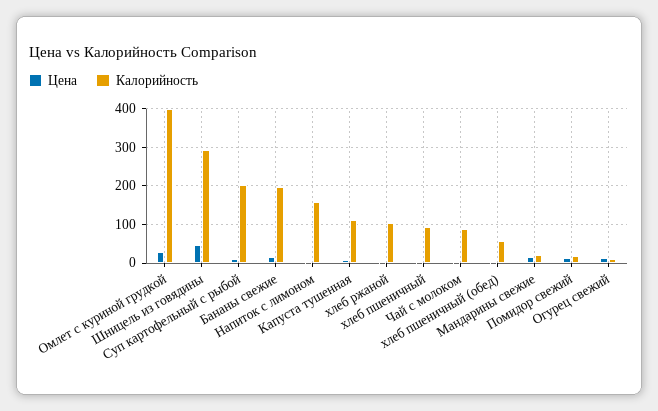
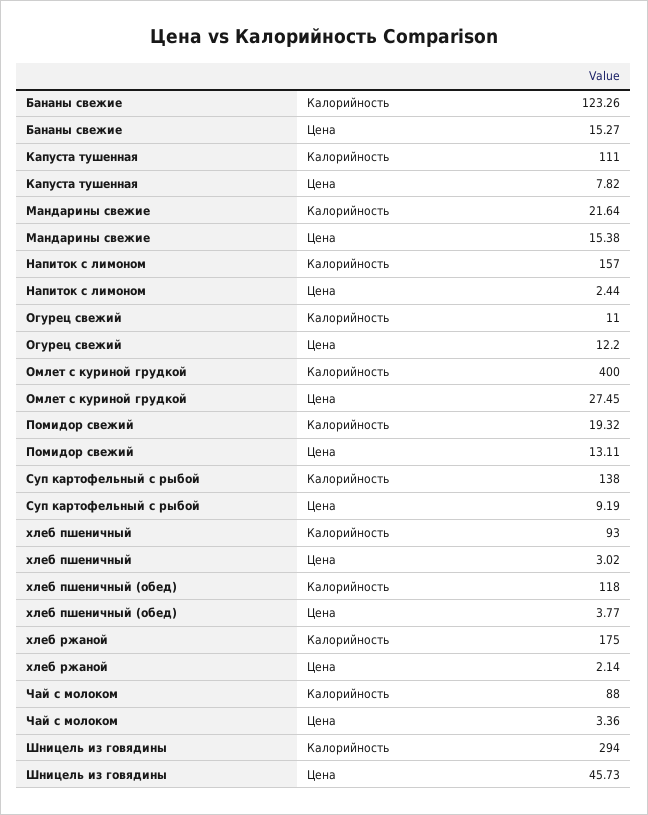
  {
    "Цена": {
      "Омлет с куриной грудкой": 27.45,
      "Шницель из говядины": 45.73,
      "Суп картофельный с рыбой": 9.19,
      "Бананы свежие": 15.27,
      "Напиток с лимоном": 2.44,
      "Капуста тушенная": 7.82,
      "хлеб ржаной": 2.14,
      "хлеб пшеничный": 3.02,
      "Чай с молоком": 3.36,
      "хлеб пшеничный (обед)": 3.77,
      "Мандарины свежие": 15.38,
      "Помидор свежий": 13.11,
      "Огурец свежий": 12.2
    },
    "Калорийность": {
      "Омлет с куриной грудкой": 400,
      "Шницель из говядины": 294,
-     "Суп картофельный с рыбой": 200,
+     "Суп картофельный с рыбой": 138,
-     "Бананы свежие": 200,
+     "Бананы свежие": 123.26,
      "Напиток с лимоном": 157,
      "Капуста тушенная": 111,
-     "хлеб ржаной": 100,
+     "хлеб ржаной": 175,
      "хлеб пшеничный": 93,
      "Чай с молоком": 88,
-     "хлеб пшеничный (обед)": 60,
+     "хлеб пшеничный (обед)": 118,
      "Мандарины свежие": 21.64,
      "Помидор свежий": 19.32,
      "Огурец свежий": 11
    }
  }

